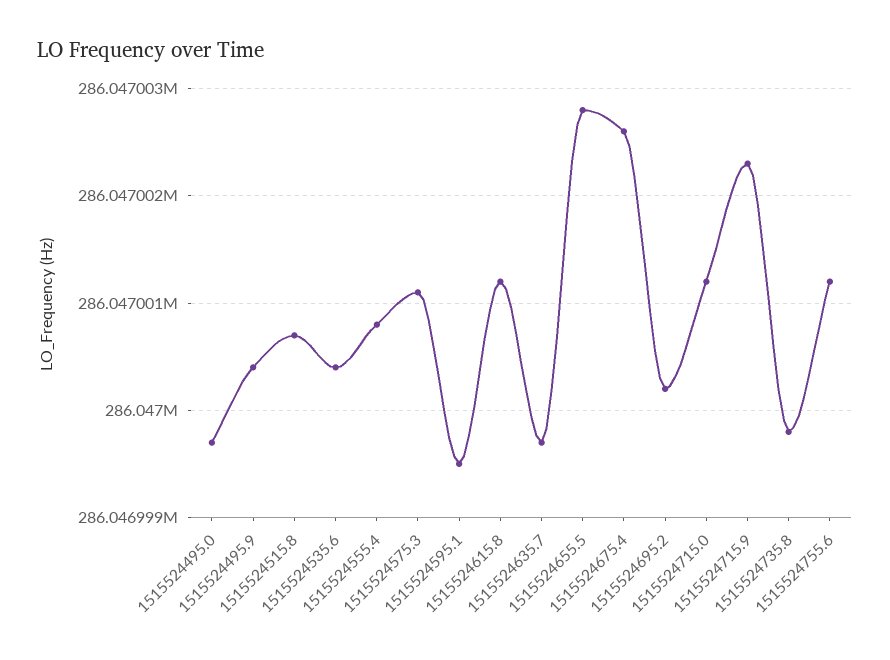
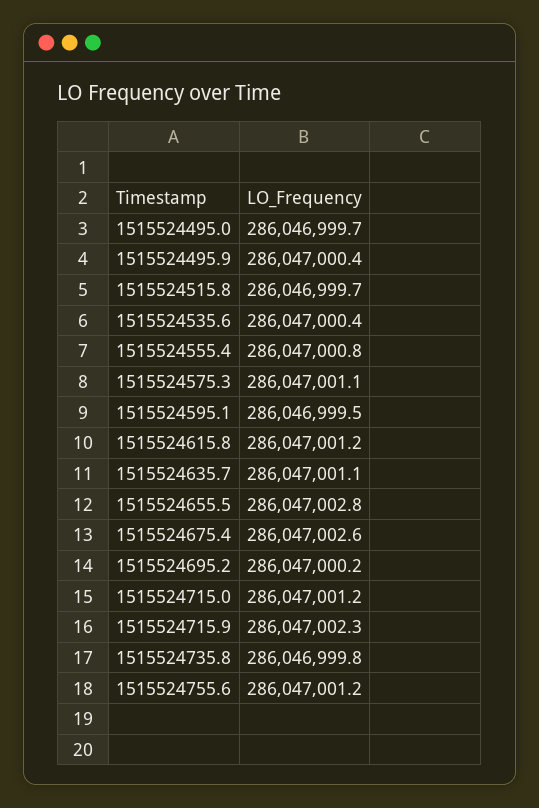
  {
    "1515524495.0": 286046999.7,
    "1515524495.9": 286047000.4,
-   "1515524515.8": 286047000.7,
+   "1515524515.8": 286046999.7,
    "1515524535.6": 286047000.4,
    "1515524555.4": 286047000.8,
    "1515524575.3": 286047001.1,
    "1515524595.1": 286046999.5,
    "1515524615.8": 286047001.2,
-   "1515524635.7": 286046999.7,
+   "1515524635.7": 286047001.1,
    "1515524655.5": 286047002.8,
    "1515524675.4": 286047002.6,
    "1515524695.2": 286047000.2,
    "1515524715.0": 286047001.2,
    "1515524715.9": 286047002.3,
    "1515524735.8": 286046999.8,
    "1515524755.6": 286047001.2
  }

